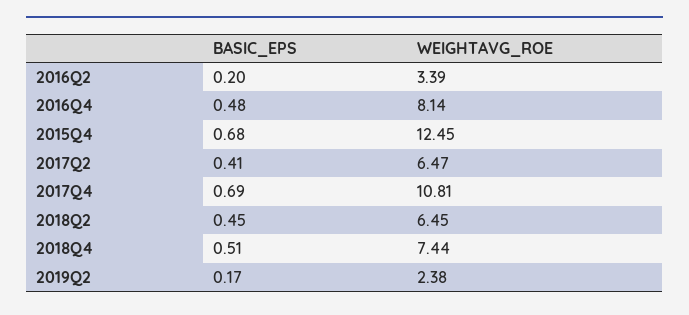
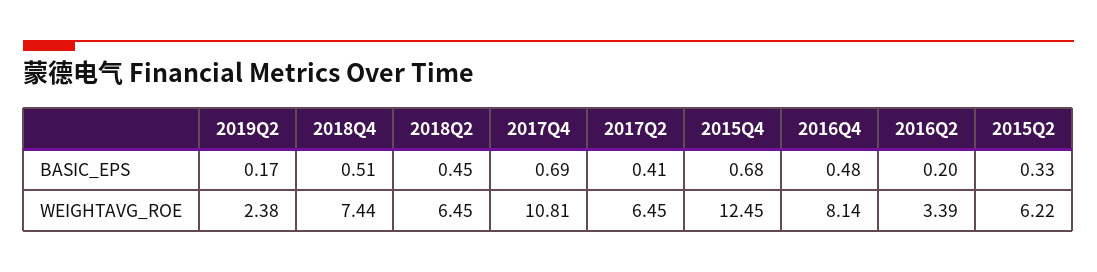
  {
    "BASIC_EPS": {
      "2016Q2": 0.2,
      "2016Q4": 0.48,
      "2015Q4": 0.68,
      "2017Q2": 0.41,
      "2017Q4": 0.69,
      "2018Q2": 0.45,
      "2018Q4": 0.51,
-     "2019Q2": 0.17
+     "2019Q2": 0.17,
+     "2015Q2": 0.33
    },
    "WEIGHTAVG_ROE": {
      "2016Q2": 3.39,
      "2016Q4": 8.14,
      "2015Q4": 12.45,
-     "2017Q2": 6.47,
+     "2017Q2": 6.45,
      "2017Q4": 10.81,
      "2018Q2": 6.45,
      "2018Q4": 7.44,
-     "2019Q2": 2.38
+     "2019Q2": 2.38,
+     "2015Q2": 6.22
    }
  }

